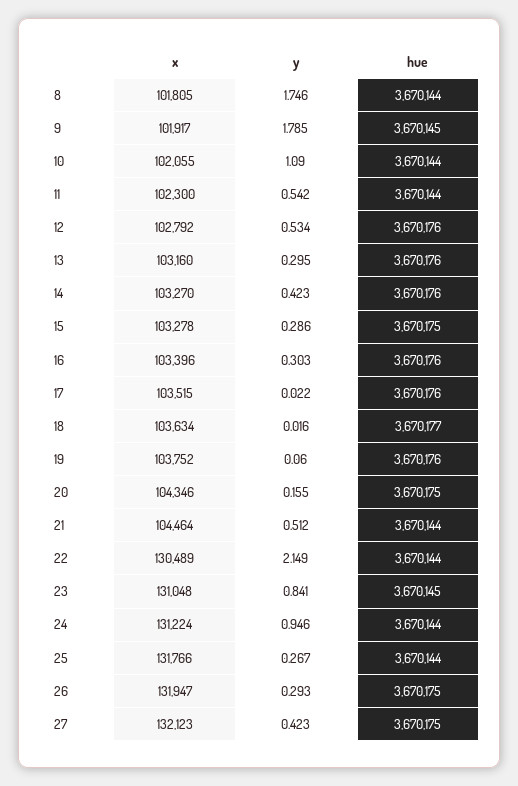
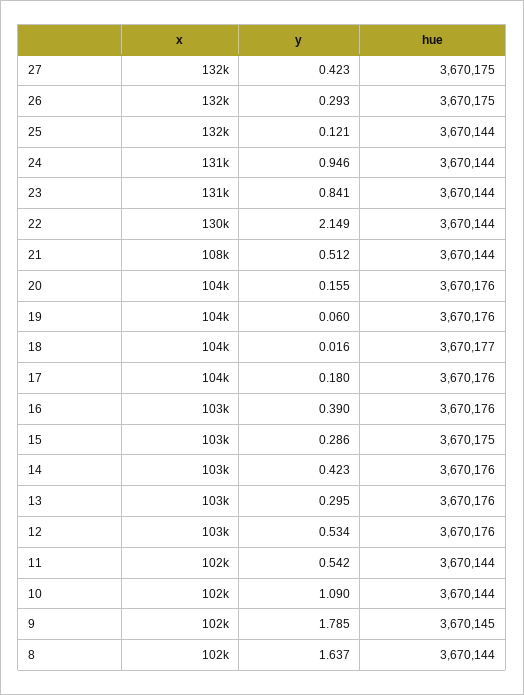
  {
    "x": {
      "8": 101805,
      "9": 101917,
      "10": 102055,
      "11": 102300,
      "12": 102792,
      "13": 103160,
      "14": 103270,
      "15": 103278,
      "16": 103396,
      "17": 103515,
      "18": 103634,
      "19": 103752,
      "20": 104346,
-     "21": 104464,
+     "21": 108000,
      "22": 130489,
      "23": 131048,
      "24": 131224,
      "25": 131766,
      "26": 131947,
      "27": 132123
    },
    "y": {
-     "8": 1.746,
+     "8": 1.637,
      "9": 1.785,
      "10": 1.09,
      "11": 0.542,
      "12": 0.534,
      "13": 0.295,
      "14": 0.423,
      "15": 0.286,
-     "16": 0.303,
+     "16": 0.39,
-     "17": 0.022,
+     "17": 0.18,
      "18": 0.016,
      "19": 0.06,
      "20": 0.155,
      "21": 0.512,
      "22": 2.149,
      "23": 0.841,
      "24": 0.946,
-     "25": 0.267,
+     "25": 0.121,
      "26": 0.293,
      "27": 0.423
    },
    "hue": {
      "8": 3670144,
      "9": 3670145,
      "10": 3670144,
      "11": 3670144,
      "12": 3670176,
      "13": 3670176,
      "14": 3670176,
      "15": 3670175,
      "16": 3670176,
      "17": 3670176,
      "18": 3670177,
      "19": 3670176,
-     "20": 3670175,
+     "20": 3670176,
      "21": 3670144,
      "22": 3670144,
-     "23": 3670145,
+     "23": 3670144,
      "24": 3670144,
      "25": 3670144,
      "26": 3670175,
      "27": 3670175
    }
  }

